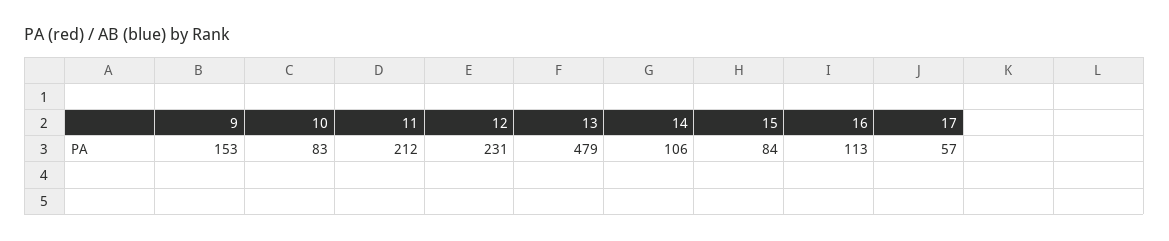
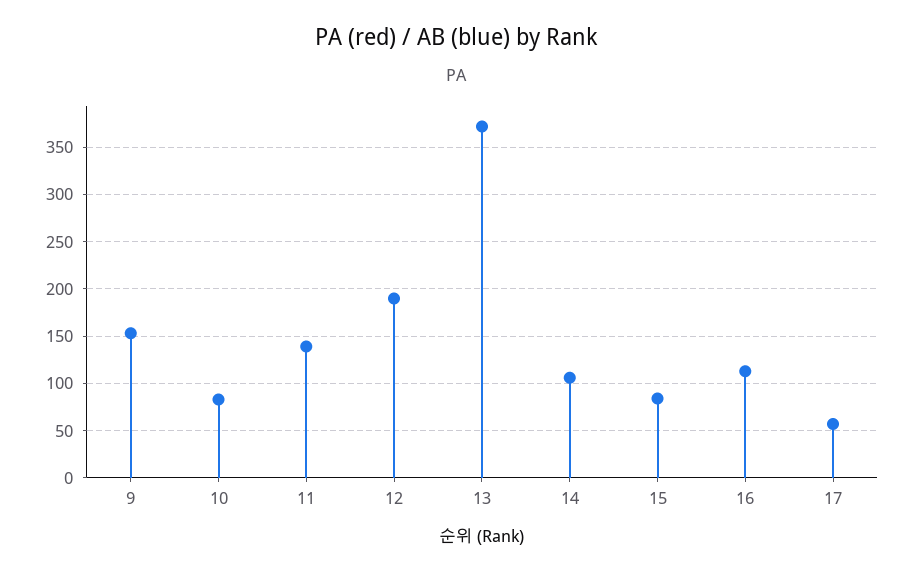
  {
    "9": 153,
    "10": 83,
-   "11": 212,
+   "11": 140,
-   "12": 231,
+   "12": 190,
-   "13": 479,
+   "13": 370,
    "14": 106,
    "15": 84,
    "16": 113,
    "17": 57
  }

